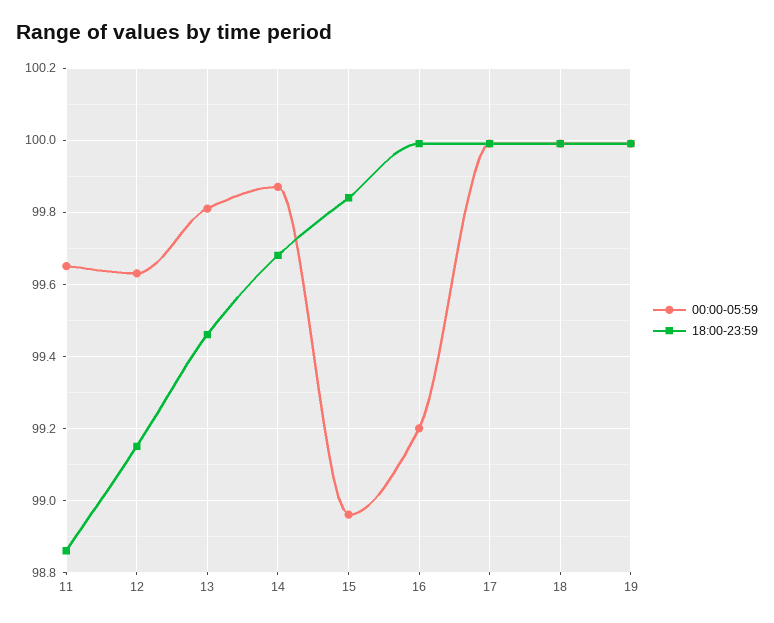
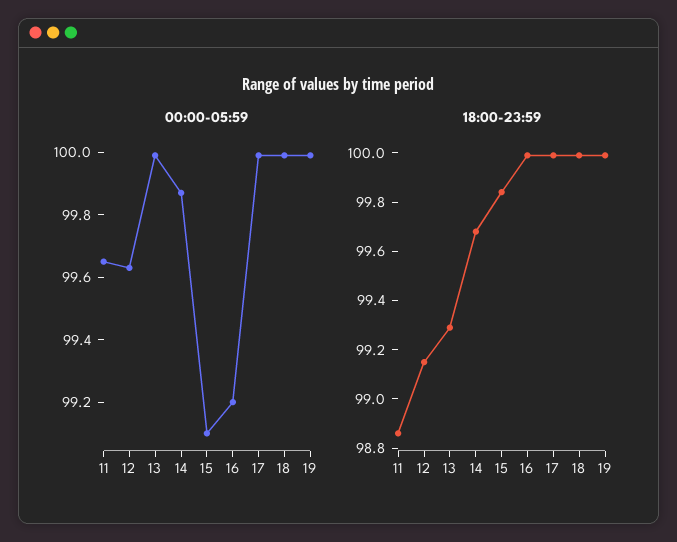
  {
    "00:00-05:59": {
      "11": 99.65,
      "12": 99.65,
-     "13": 99.8,
+     "13": 100,
      "14": 99.85,
-     "15": 98.95,
+     "15": 99.1,
      "16": 99.2,
      "17": 100,
      "18": 100,
      "19": 100
    },
    "18:00-23:59": {
      "11": 98.85,
      "12": 99.15,
-     "13": 99.45,
+     "13": 99.3,
      "14": 99.7,
      "15": 99.85,
      "16": 100,
      "17": 100,
      "18": 100,
      "19": 100
    }
  }

